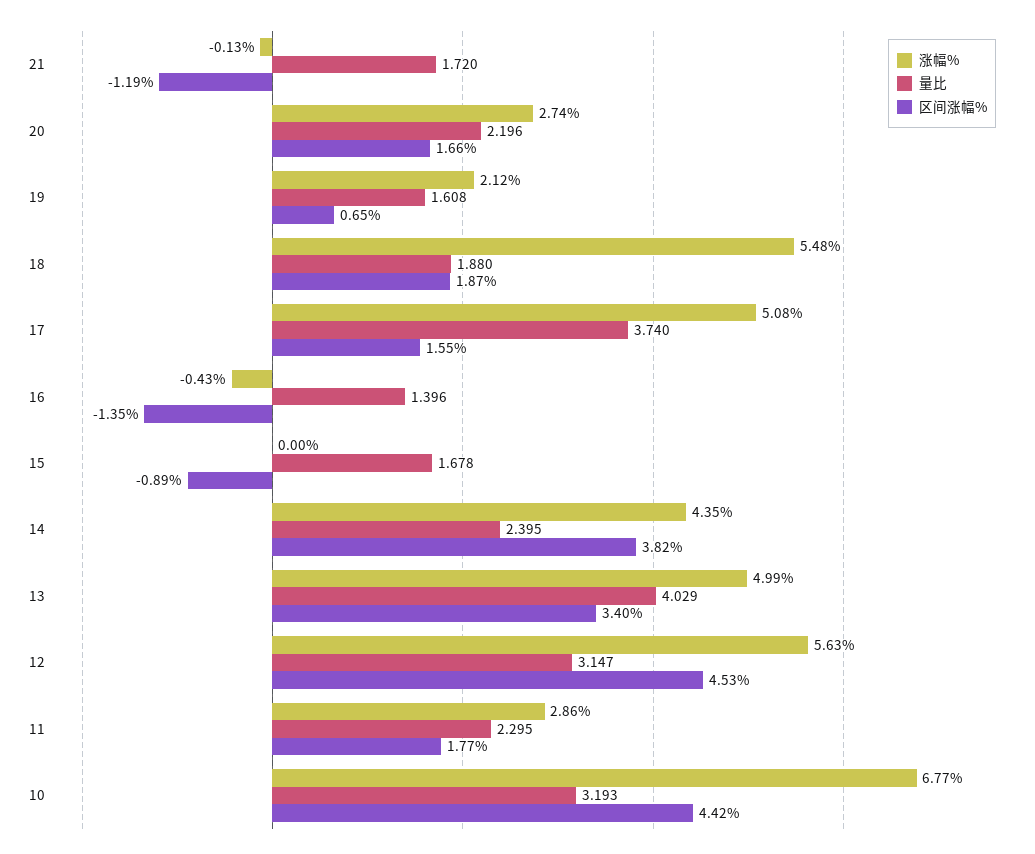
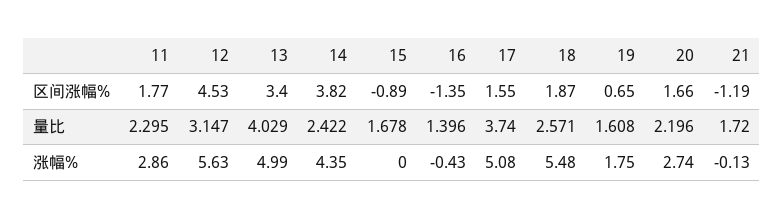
  {
    "涨幅%": {
      "21": -0.13,
      "20": 2.74,
-     "19": 2.12,
+     "19": 1.75,
      "18": 5.48,
      "17": 5.08,
      "16": -0.43,
      "15": 0,
      "14": 4.35,
      "13": 4.99,
      "12": 5.63,
-     "11": 2.86,
+     "11": 2.86
-     "10": 6.77
    },
    "量比": {
      "21": 1.72,
      "20": 2.196,
      "19": 1.608,
-     "18": 1.88,
+     "18": 2.571,
      "17": 3.74,
      "16": 1.396,
      "15": 1.678,
-     "14": 2.395,
+     "14": 2.422,
      "13": 4.029,
      "12": 3.147,
-     "11": 2.295,
+     "11": 2.295
-     "10": 3.193
    },
    "区间涨幅%": {
      "21": -1.19,
      "20": 1.66,
      "19": 0.65,
      "18": 1.87,
      "17": 1.55,
      "16": -1.35,
      "15": -0.89,
      "14": 3.82,
      "13": 3.4,
      "12": 4.53,
-     "11": 1.77,
+     "11": 1.77
-     "10": 4.42
    }
  }

